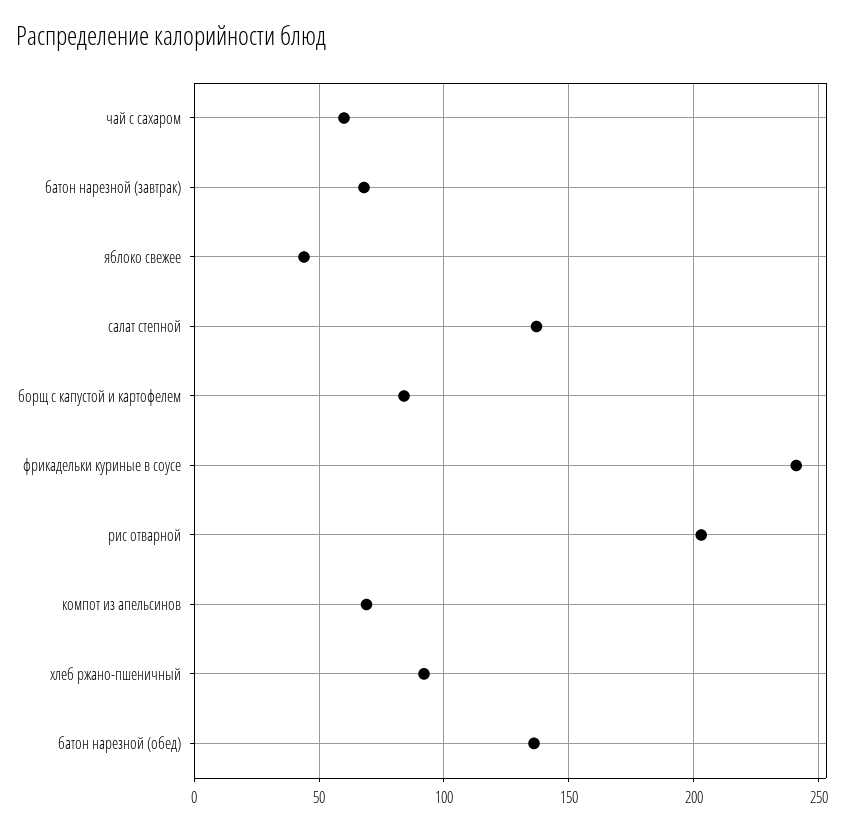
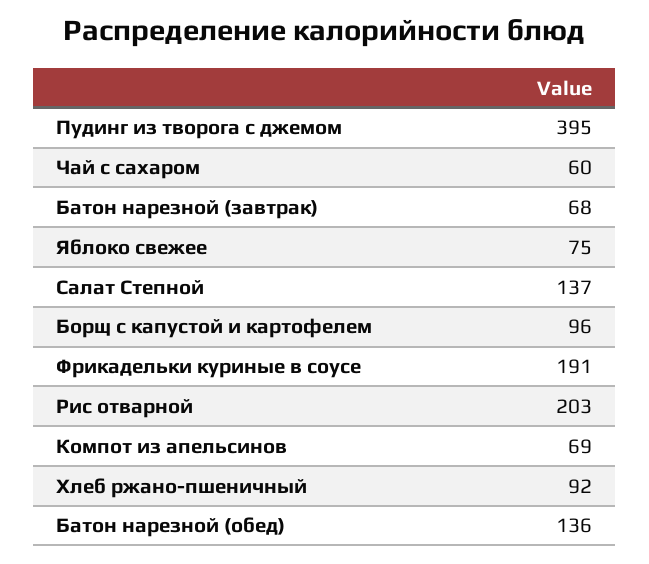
  {
    "чай с сахаром": 60,
    "батон нарезной (завтрак)": 68,
-   "яблоко свежее": 45,
+   "яблоко свежее": 75,
    "салат степной": 137,
-   "борщ с капустой и картофелем": 85,
+   "борщ с капустой и картофелем": 96,
-   "фрикадельки куриные в соусе": 240,
+   "фрикадельки куриные в соусе": 191,
    "рис отварной": 203,
    "компот из апельсинов": 69,
    "хлеб ржано-пшеничный": 92,
-   "батон нарезной (обед)": 136
+   "батон нарезной (обед)": 136,
+   "Пудинг из творога с джемом": 395
  }

